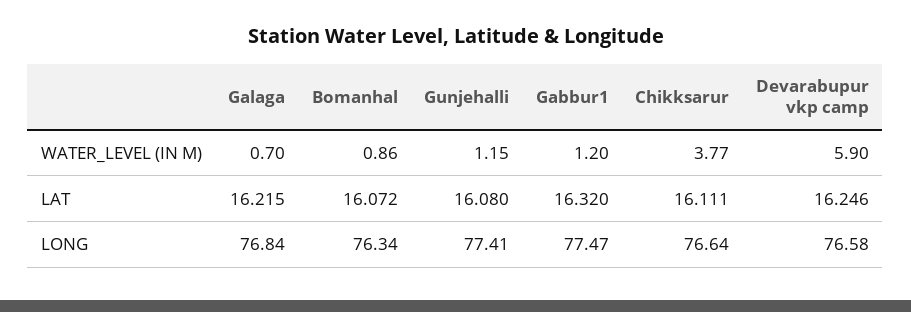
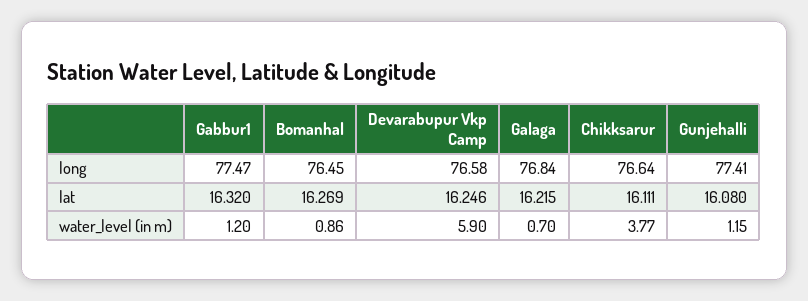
  {
    "Galaga": {
      "WATER_LEVEL (IN M)": 0.7,
      "LAT": 16.215,
      "LONG": 76.84
    },
    "Bomanhal": {
      "WATER_LEVEL (IN M)": 0.86,
-     "LAT": 16.072,
+     "LAT": 16.269,
-     "LONG": 76.34
+     "LONG": 76.45
    },
    "Gunjehalli": {
      "WATER_LEVEL (IN M)": 1.15,
      "LAT": 16.08,
      "LONG": 77.41
    },
    "Gabbur1": {
      "WATER_LEVEL (IN M)": 1.2,
      "LAT": 16.32,
      "LONG": 77.47
    },
    "Chikksarur": {
      "WATER_LEVEL (IN M)": 3.77,
      "LAT": 16.111,
      "LONG": 76.64
    },
    "Devarabupur vkp camp": {
      "WATER_LEVEL (IN M)": 5.9,
      "LAT": 16.246,
      "LONG": 76.58
    }
  }

